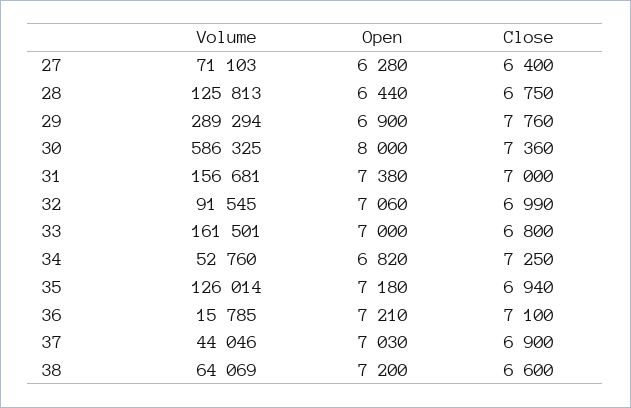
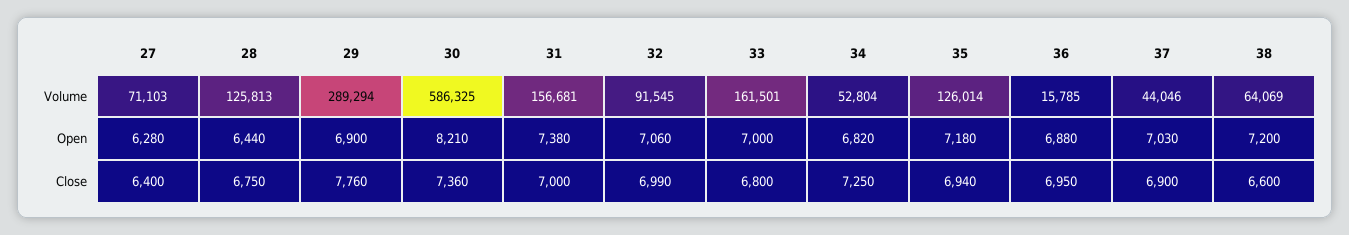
  {
    "Volume": {
      "27": 71103,
      "28": 125813,
      "29": 289294,
      "30": 586325,
      "31": 156681,
      "32": 91545,
      "33": 161501,
-     "34": 52760,
+     "34": 52804,
      "35": 126014,
      "36": 15785,
      "37": 44046,
      "38": 64069
    },
    "Open": {
      "27": 6280,
      "28": 6440,
      "29": 6900,
-     "30": 8000,
+     "30": 8210,
      "31": 7380,
      "32": 7060,
      "33": 7000,
      "34": 6820,
      "35": 7180,
-     "36": 7210,
+     "36": 6880,
      "37": 7030,
      "38": 7200
    },
    "Close": {
      "27": 6400,
      "28": 6750,
      "29": 7760,
      "30": 7360,
      "31": 7000,
      "32": 6990,
      "33": 6800,
      "34": 7250,
      "35": 6940,
-     "36": 7100,
+     "36": 6950,
      "37": 6900,
      "38": 6600
    }
  }

